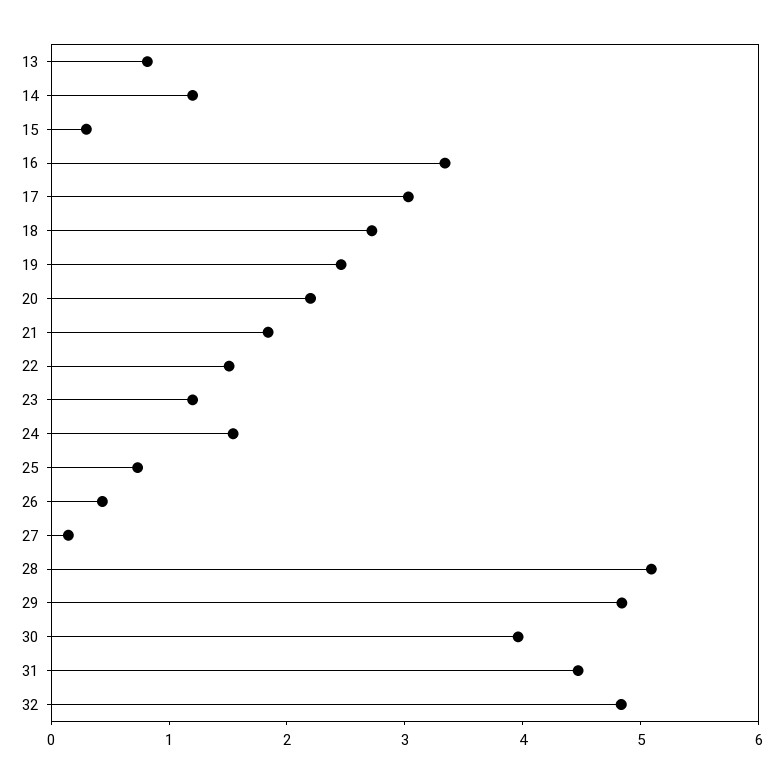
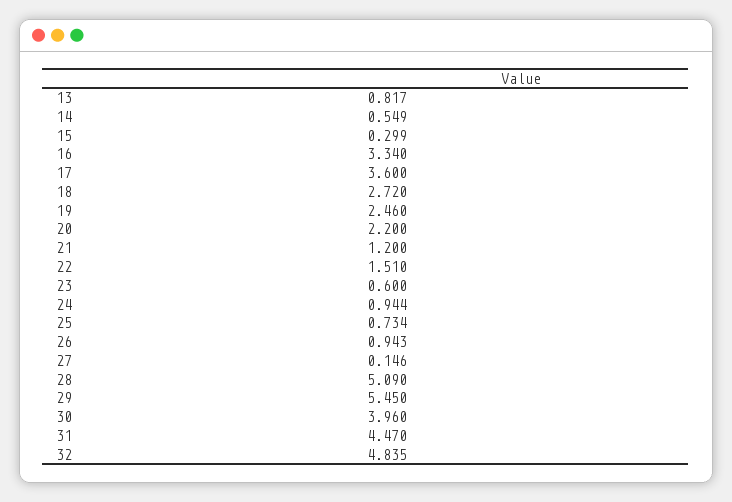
  {
    "13": 0.817,
-   "14": 1.2,
+   "14": 0.549,
    "15": 0.299,
    "16": 3.34,
-   "17": 3,
+   "17": 3.6,
    "18": 2.72,
    "19": 2.46,
    "20": 2.2,
-   "21": 1.8,
+   "21": 1.2,
    "22": 1.51,
-   "23": 1.2,
+   "23": 0.6,
-   "24": 1.6,
+   "24": 0.944,
    "25": 0.734,
-   "26": 0.4,
+   "26": 0.943,
    "27": 0.146,
    "28": 5.09,
-   "29": 4.8,
+   "29": 5.45,
    "30": 3.96,
    "31": 4.47,
    "32": 4.835
  }

